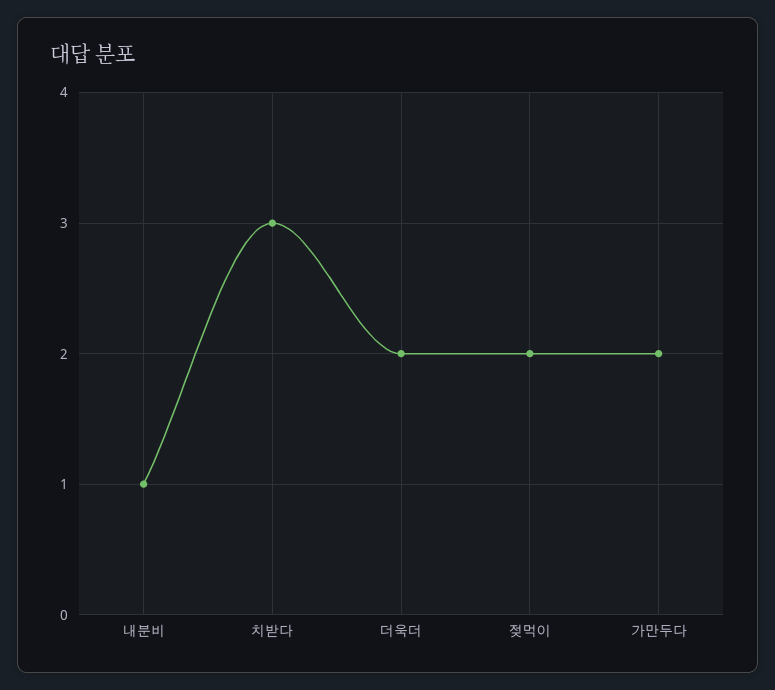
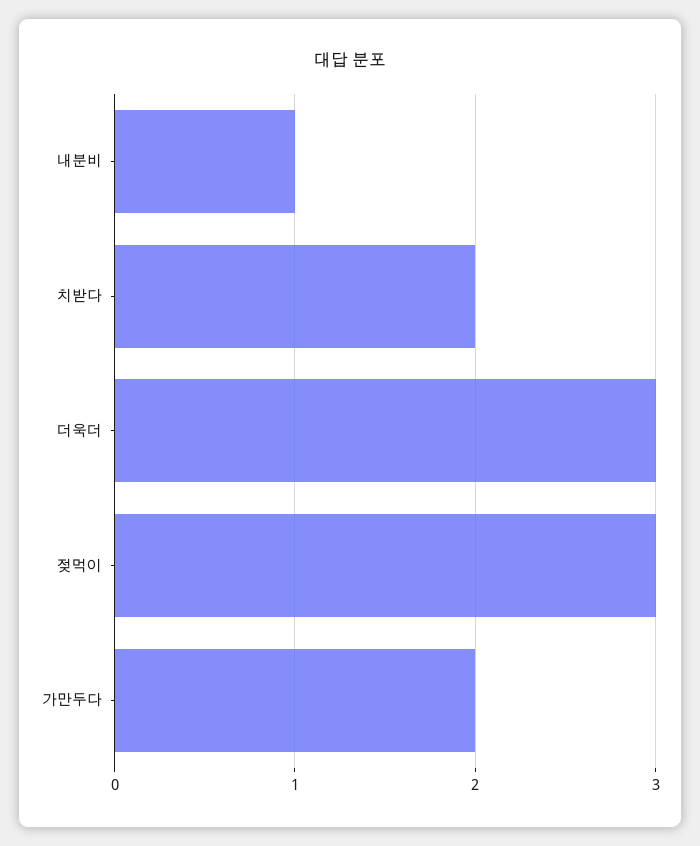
  {
    "내분비": 1,
-   "치받다": 3,
+   "치받다": 2,
-   "더욱더": 2,
+   "더욱더": 3,
-   "젖먹이": 2,
+   "젖먹이": 3,
    "가만두다": 2
  }

